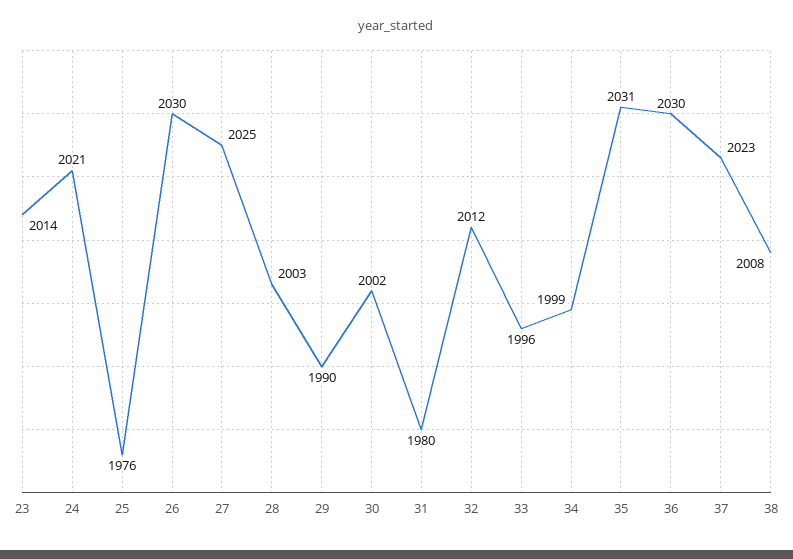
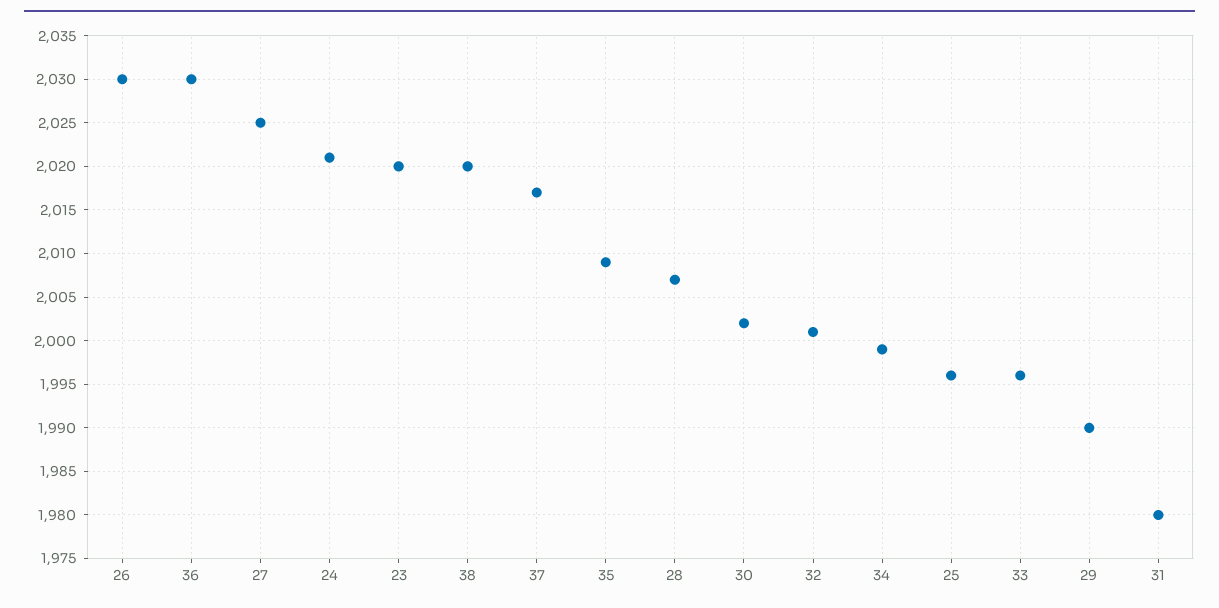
  {
-   "23": 2014,
+   "23": 2020,
    "24": 2021,
-   "25": 1976,
+   "25": 1996,
    "26": 2030,
    "27": 2025,
-   "28": 2003,
+   "28": 2007,
    "29": 1990,
    "30": 2002,
    "31": 1980,
-   "32": 2012,
+   "32": 2001,
    "33": 1996,
    "34": 1999,
-   "35": 2031,
+   "35": 2009,
    "36": 2030,
-   "37": 2023,
+   "37": 2017,
-   "38": 2008
+   "38": 2020
  }

